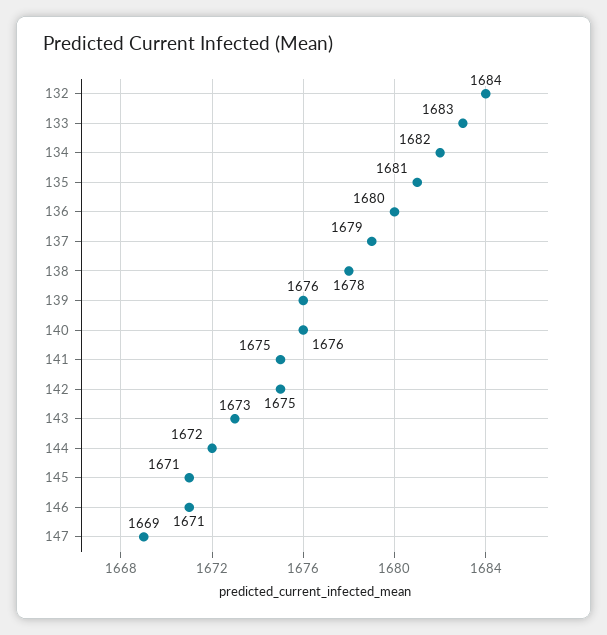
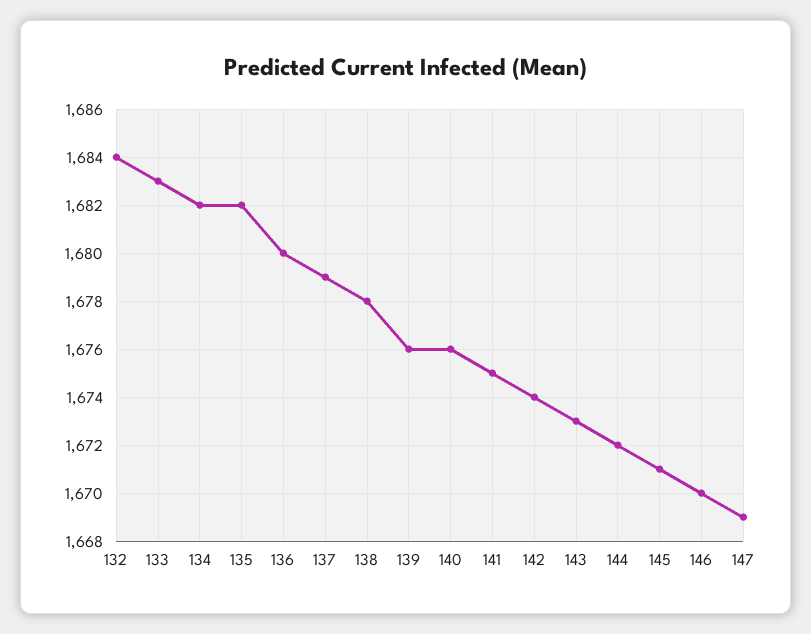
  {
    "132": 1684,
    "133": 1683,
    "134": 1682,
-   "135": 1681,
+   "135": 1682,
    "136": 1680,
    "137": 1679,
    "138": 1678,
    "139": 1676,
    "140": 1676,
    "141": 1675,
-   "142": 1675,
+   "142": 1674,
    "143": 1673,
    "144": 1672,
    "145": 1671,
-   "146": 1671,
+   "146": 1670,
    "147": 1669
  }

